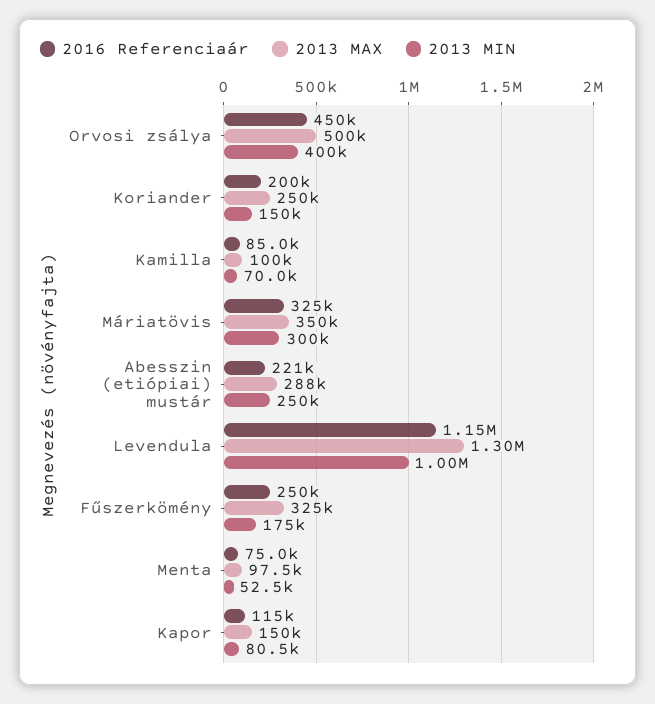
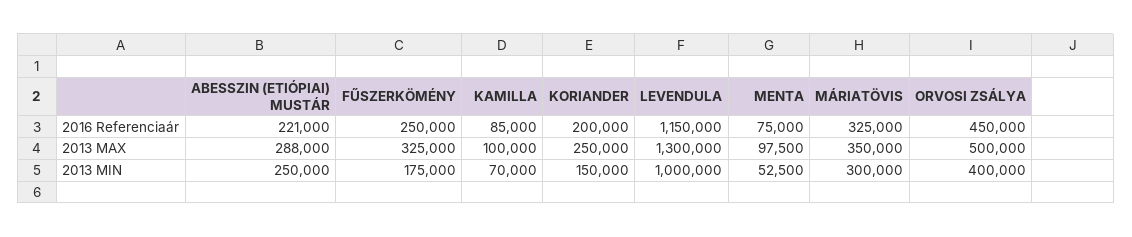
  {
    "2016 Referenciaár": {
      "Orvosi zsálya": 450000,
      "Koriander": 200000,
      "Kamilla": 85000,
      "Máriatövis": 325000,
      "Abesszin (etiópiai) mustár": 221000,
      "Levendula": 1150000,
      "Fűszerkömény": 250000,
-     "Menta": 75000,
+     "Menta": 75000
-     "Kapor": 115000
    },
    "2013 MAX": {
      "Orvosi zsálya": 500000,
      "Koriander": 250000,
      "Kamilla": 100000,
      "Máriatövis": 350000,
      "Abesszin (etiópiai) mustár": 288000,
      "Levendula": 1300000,
      "Fűszerkömény": 325000,
-     "Menta": 97500,
+     "Menta": 97500
-     "Kapor": 150000
    },
    "2013 MIN": {
      "Orvosi zsálya": 400000,
      "Koriander": 150000,
      "Kamilla": 70000,
      "Máriatövis": 300000,
      "Abesszin (etiópiai) mustár": 250000,
      "Levendula": 1000000,
      "Fűszerkömény": 175000,
-     "Menta": 52500,
+     "Menta": 52500
-     "Kapor": 80500
    }
  }

